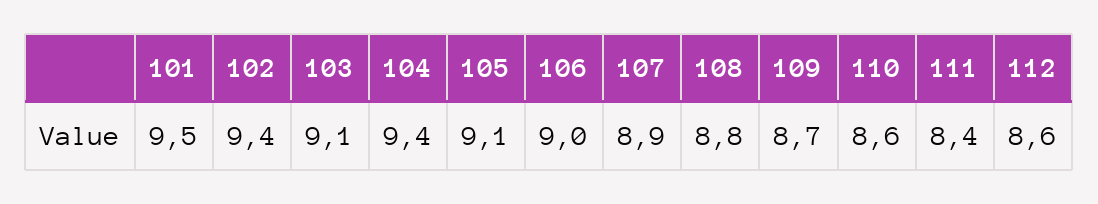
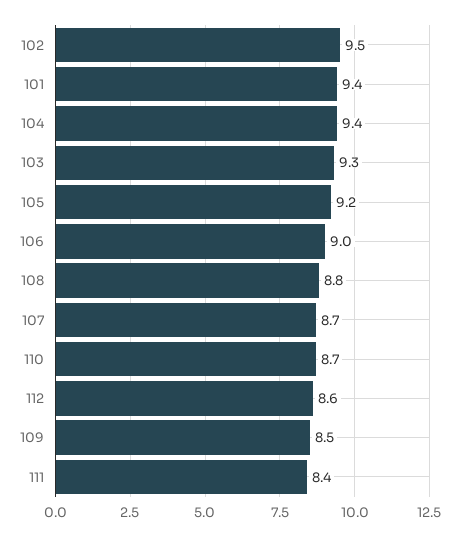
  {
-   "101": 9.5,
+   "101": 9.4,
-   "102": 9.4,
+   "102": 9.5,
-   "103": 9.1,
+   "103": 9.3,
    "104": 9.4,
-   "105": 9.1,
+   "105": 9.2,
    "106": 9,
-   "107": 8.9,
+   "107": 8.7,
    "108": 8.8,
-   "109": 8.7,
+   "109": 8.5,
-   "110": 8.6,
+   "110": 8.7,
    "111": 8.4,
    "112": 8.6
  }

